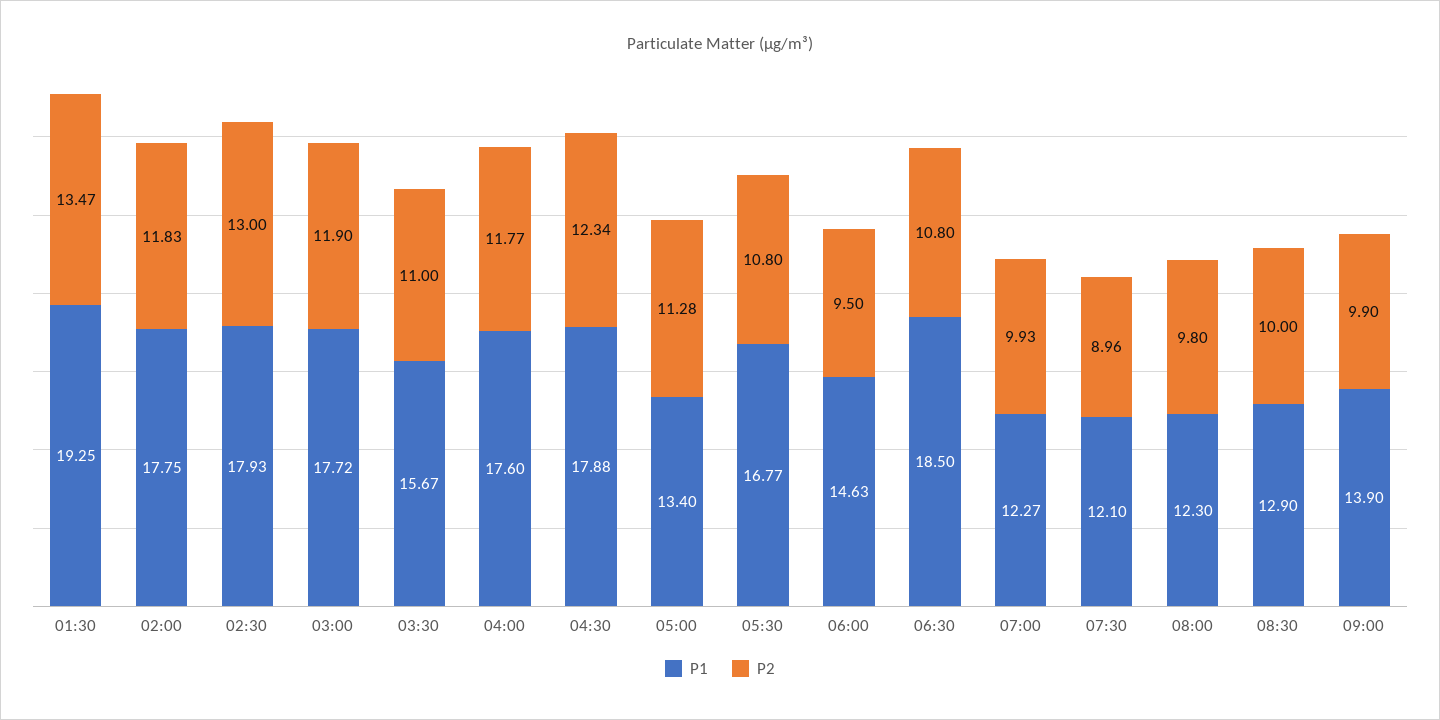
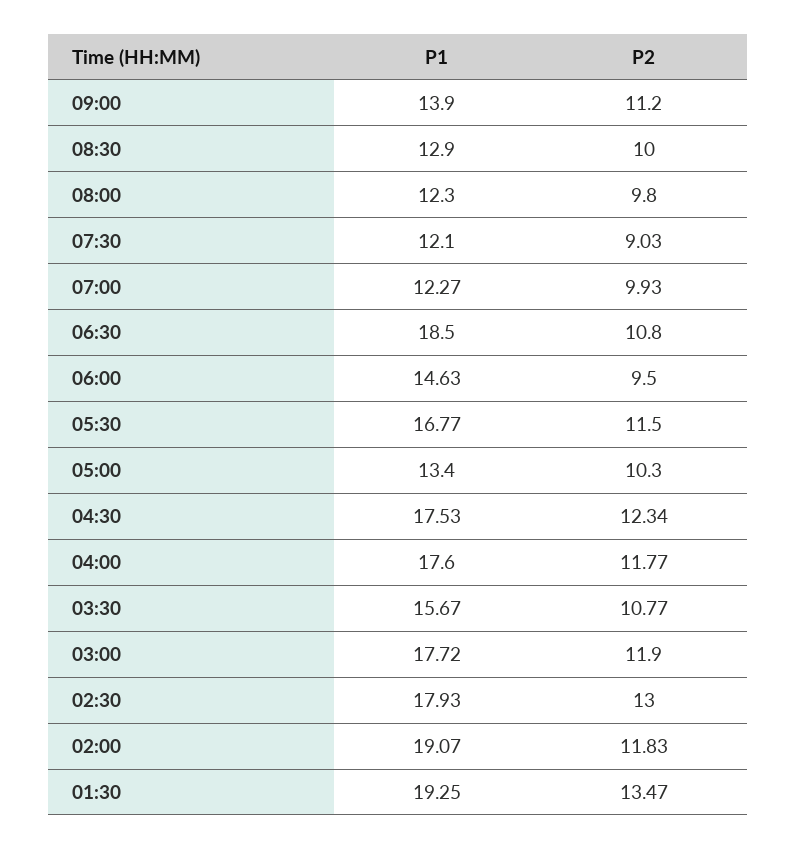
  {
    "P1": {
      "01:30": 19.25,
-     "02:00": 17.75,
+     "02:00": 19.07,
      "02:30": 17.93,
      "03:00": 17.72,
      "03:30": 15.67,
      "04:00": 17.6,
-     "04:30": 17.88,
+     "04:30": 17.53,
      "05:00": 13.4,
      "05:30": 16.77,
      "06:00": 14.63,
      "06:30": 18.5,
      "07:00": 12.27,
      "07:30": 12.1,
      "08:00": 12.3,
      "08:30": 12.9,
      "09:00": 13.9
    },
    "P2": {
      "01:30": 13.47,
      "02:00": 11.83,
      "02:30": 13,
      "03:00": 11.9,
-     "03:30": 11,
+     "03:30": 10.77,
      "04:00": 11.77,
      "04:30": 12.34,
-     "05:00": 11.28,
+     "05:00": 10.3,
-     "05:30": 10.8,
+     "05:30": 11.5,
      "06:00": 9.5,
      "06:30": 10.8,
      "07:00": 9.93,
-     "07:30": 8.96,
+     "07:30": 9.03,
      "08:00": 9.8,
      "08:30": 10,
-     "09:00": 9.9
+     "09:00": 11.2
    }
  }

